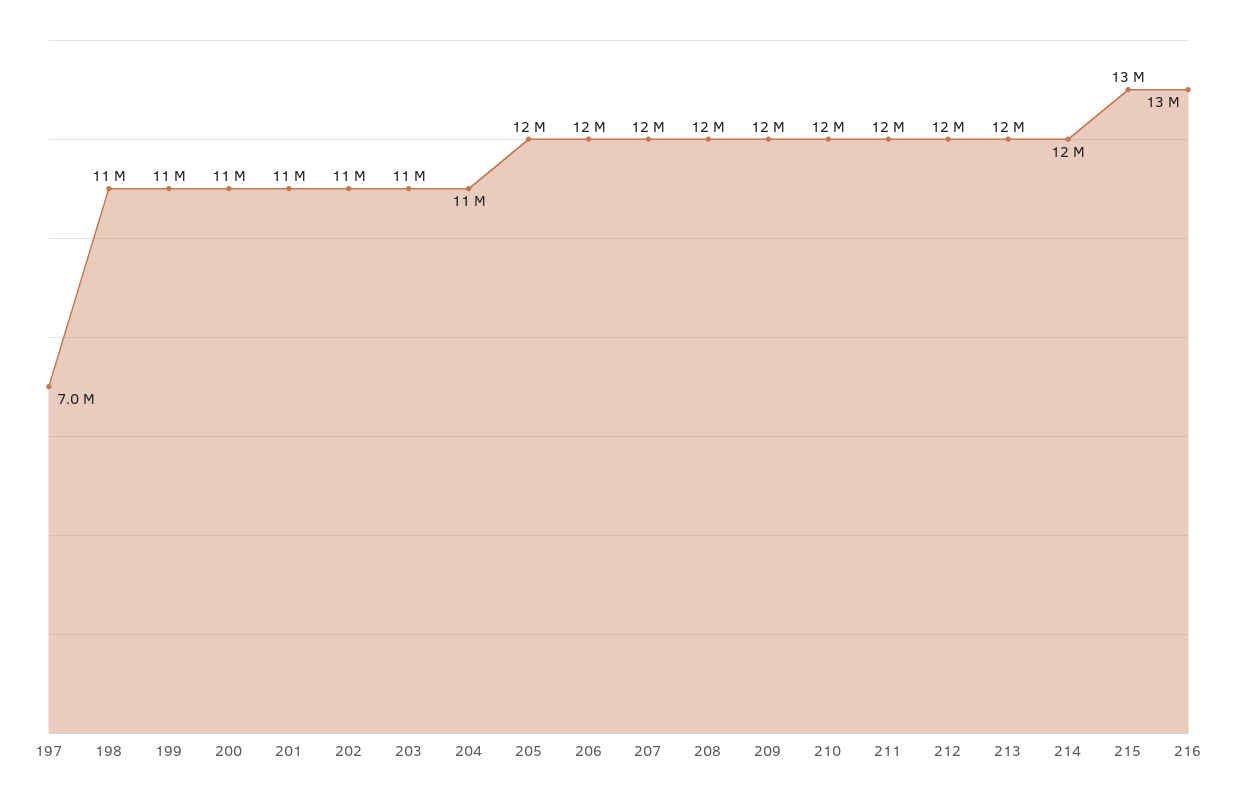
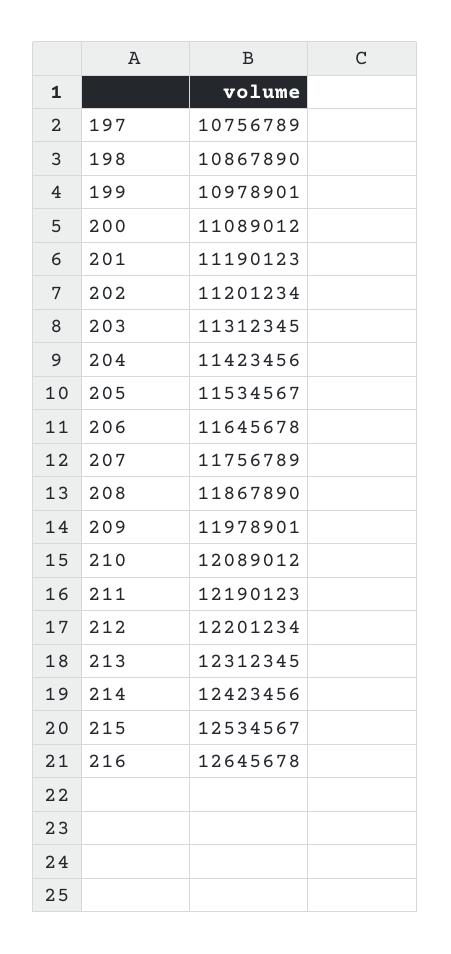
  {
-   "197": 7000000,
+   "197": 10756789,
    "198": 10867890,
    "199": 10978901,
    "200": 11089012,
    "201": 11190123,
    "202": 11201234,
    "203": 11312345,
    "204": 11423456,
    "205": 11534567,
    "206": 11645678,
    "207": 11756789,
    "208": 11867890,
    "209": 11978901,
    "210": 12089012,
    "211": 12190123,
    "212": 12201234,
    "213": 12312345,
    "214": 12423456,
    "215": 12534567,
    "216": 12645678
  }

